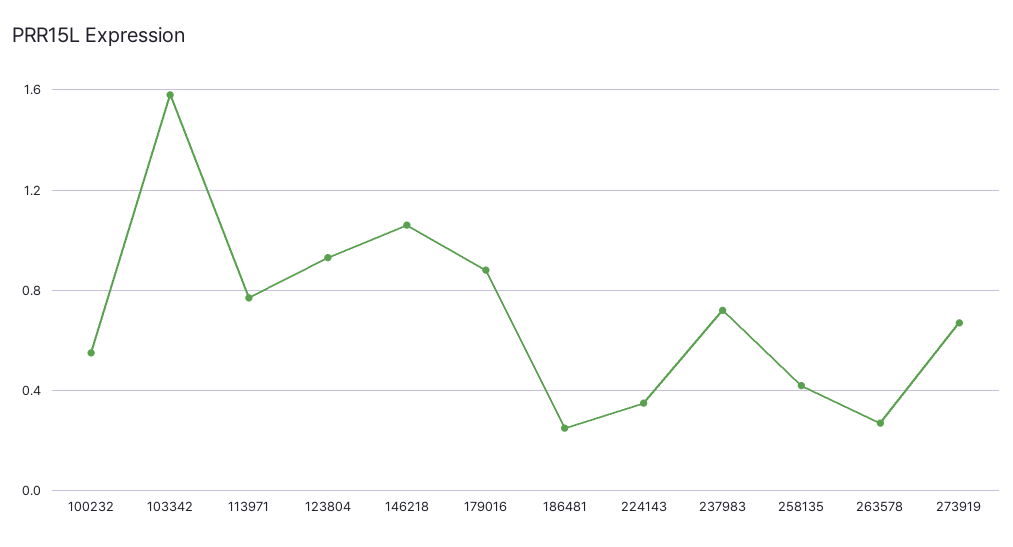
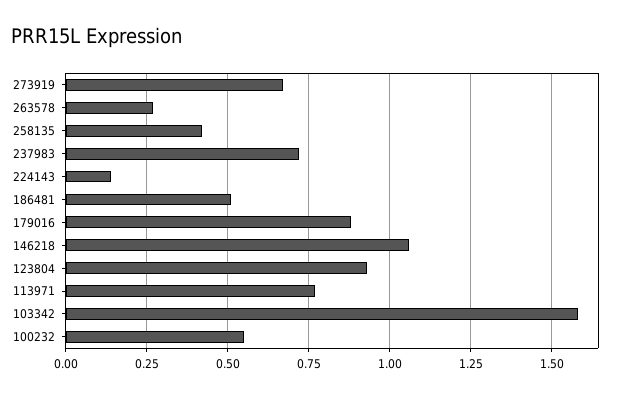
  {
    "100232": 0.55,
    "103342": 1.6,
    "113971": 0.75,
    "123804": 0.95,
    "146218": 1.05,
    "179016": 0.9,
-   "186481": 0.25,
+   "186481": 0.5,
-   "224143": 0.35,
+   "224143": 0.15,
    "237983": 0.7,
    "258135": 0.4,
    "263578": 0.25,
    "273919": 0.65
  }

